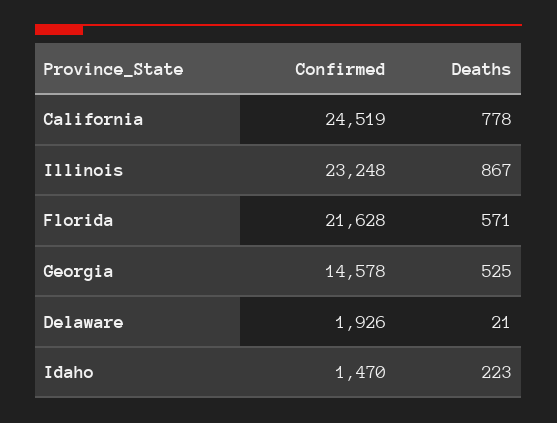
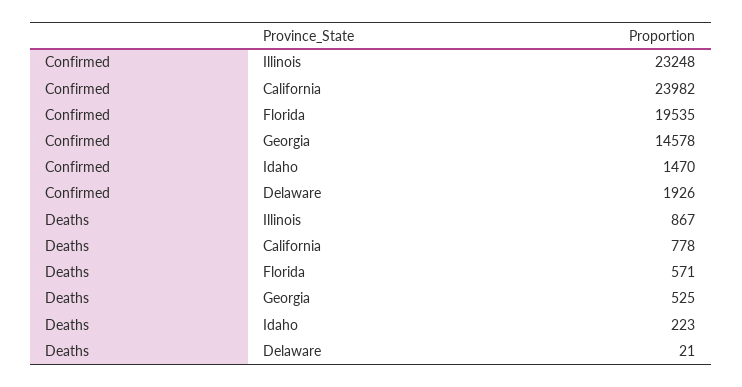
  {
    "Confirmed": {
-     "California": 24519,
+     "California": 23982,
      "Illinois": 23248,
-     "Florida": 21628,
+     "Florida": 19535,
      "Georgia": 14578,
      "Delaware": 1926,
      "Idaho": 1470
    },
    "Deaths": {
      "California": 778,
      "Illinois": 867,
      "Florida": 571,
      "Georgia": 525,
      "Delaware": 21,
      "Idaho": 223
    }
  }

